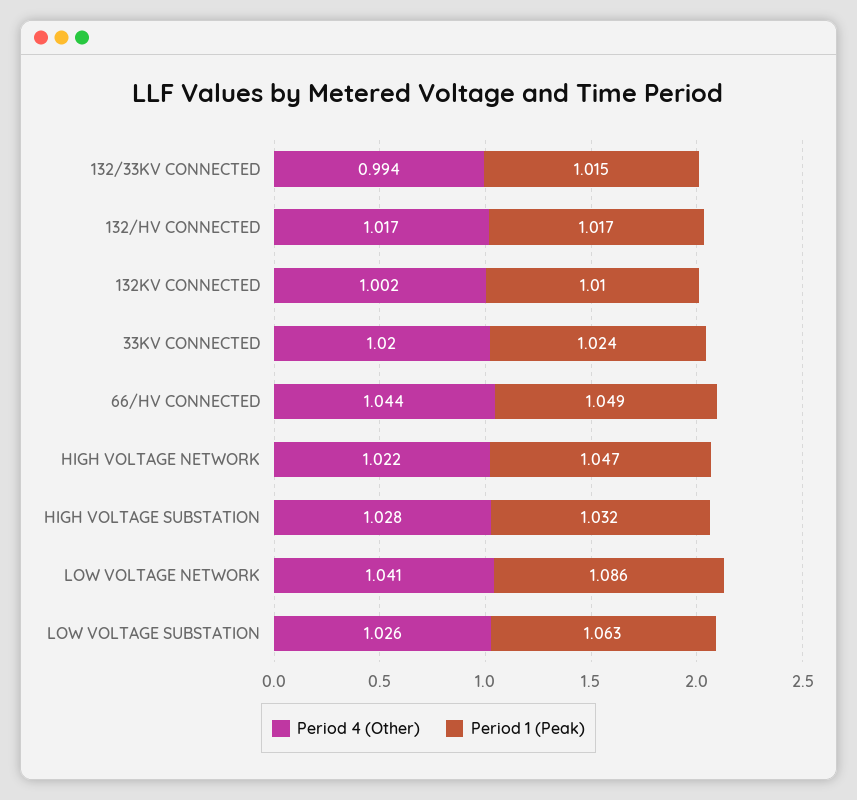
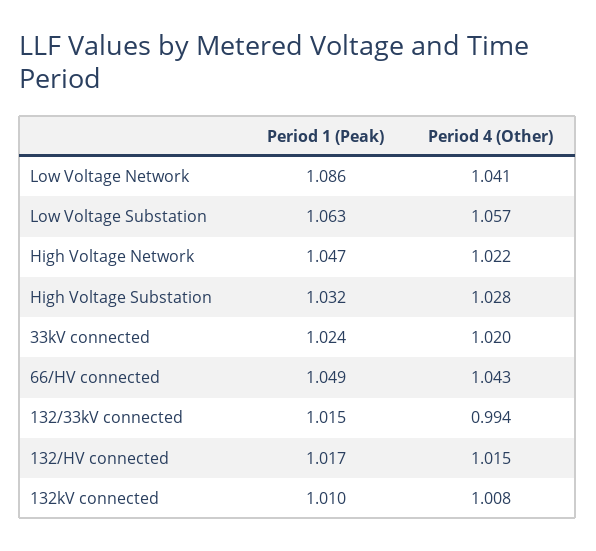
  {
    "Period 4 (Other)": {
      "132/33KV CONNECTED": 0.994,
-     "132/HV CONNECTED": 1.017,
+     "132/HV CONNECTED": 1.015,
-     "132KV CONNECTED": 1.002,
+     "132KV CONNECTED": 1.008,
      "33KV CONNECTED": 1.02,
-     "66/HV CONNECTED": 1.044,
+     "66/HV CONNECTED": 1.043,
      "HIGH VOLTAGE NETWORK": 1.022,
      "HIGH VOLTAGE SUBSTATION": 1.028,
      "LOW VOLTAGE NETWORK": 1.041,
-     "LOW VOLTAGE SUBSTATION": 1.026
+     "LOW VOLTAGE SUBSTATION": 1.057
    },
    "Period 1 (Peak)": {
      "132/33KV CONNECTED": 1.015,
      "132/HV CONNECTED": 1.017,
      "132KV CONNECTED": 1.01,
      "33KV CONNECTED": 1.024,
      "66/HV CONNECTED": 1.049,
      "HIGH VOLTAGE NETWORK": 1.047,
      "HIGH VOLTAGE SUBSTATION": 1.032,
      "LOW VOLTAGE NETWORK": 1.086,
      "LOW VOLTAGE SUBSTATION": 1.063
    }
  }

